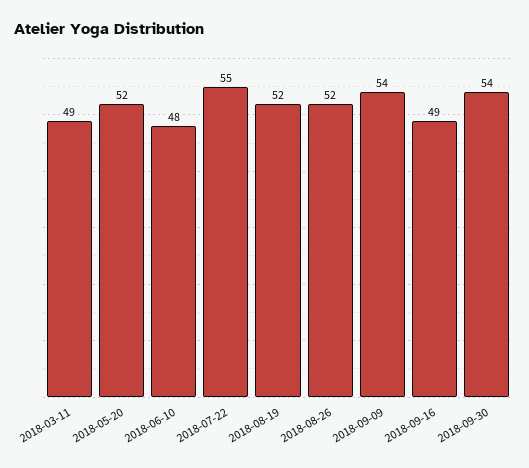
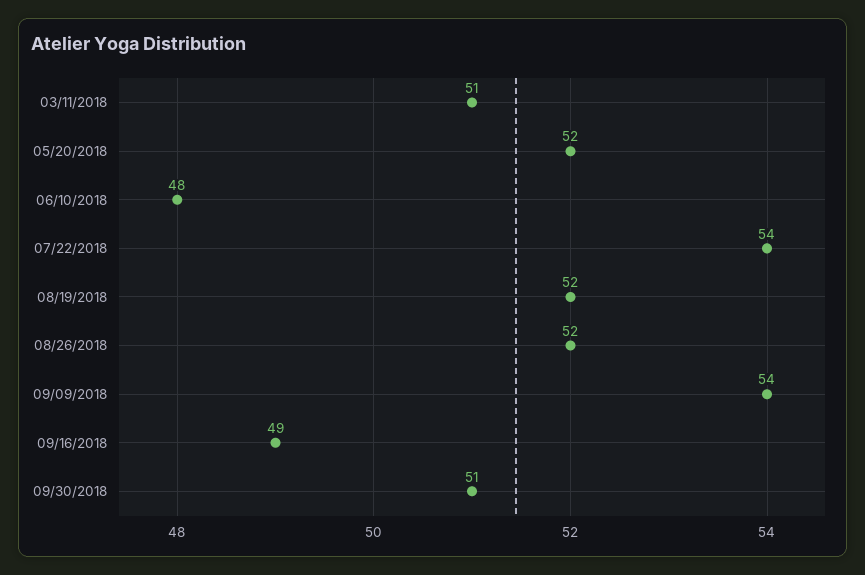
  {
-   "2018-03-11": 49,
+   "2018-03-11": 51,
    "2018-05-20": 52,
    "2018-06-10": 48,
-   "2018-07-22": 55,
+   "2018-07-22": 54,
    "2018-08-19": 52,
    "2018-08-26": 52,
    "2018-09-09": 54,
    "2018-09-16": 49,
-   "2018-09-30": 54
+   "2018-09-30": 51
  }

